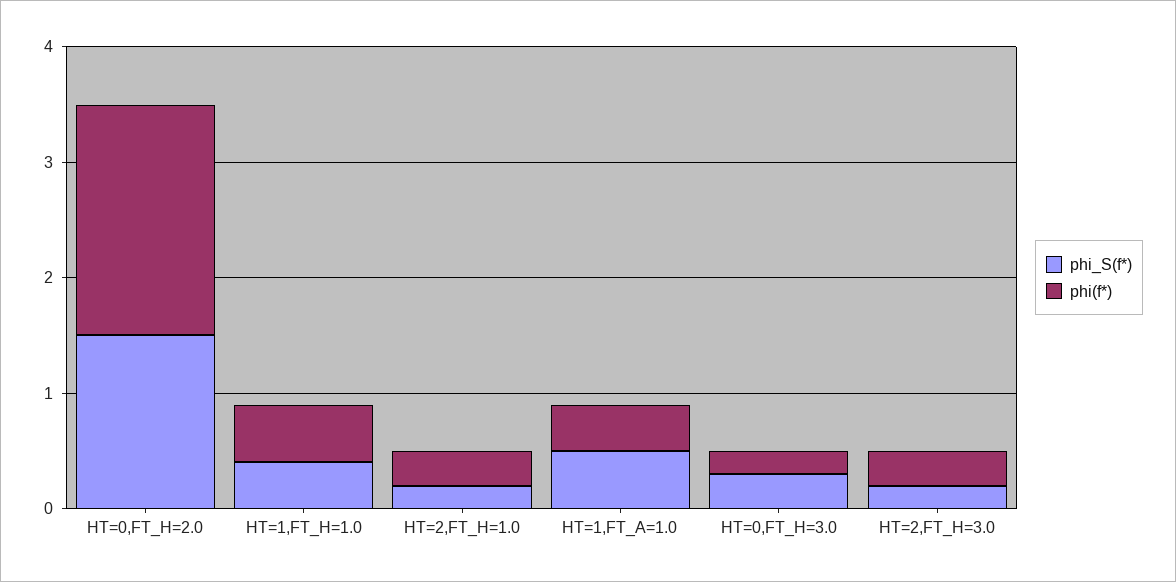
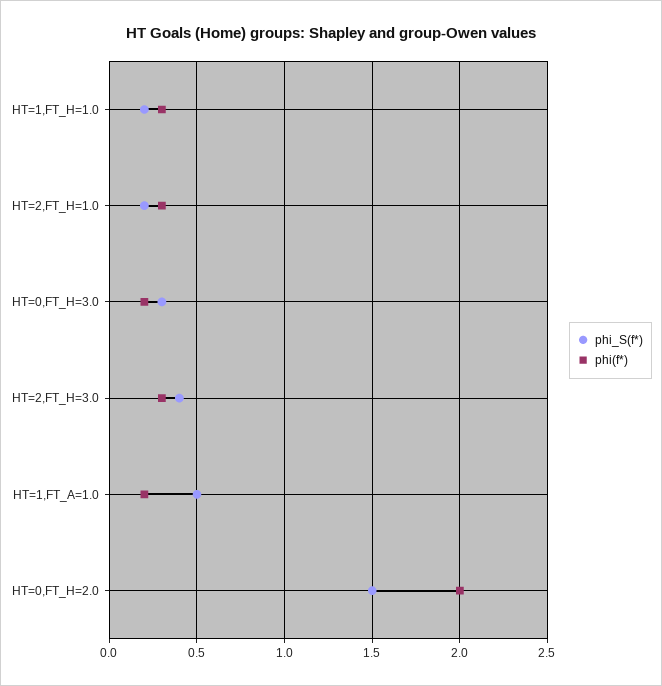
  {
    "phi_S(f*)": {
      "HT=0,FT_H=2.0": 1.5,
-     "HT=1,FT_H=1.0": 0.4,
+     "HT=1,FT_H=1.0": 0.2,
      "HT=2,FT_H=1.0": 0.2,
      "HT=1,FT_A=1.0": 0.5,
      "HT=0,FT_H=3.0": 0.3,
-     "HT=2,FT_H=3.0": 0.2
+     "HT=2,FT_H=3.0": 0.4
    },
    "phi(f*)": {
      "HT=0,FT_H=2.0": 2,
-     "HT=1,FT_H=1.0": 0.5,
+     "HT=1,FT_H=1.0": 0.3,
      "HT=2,FT_H=1.0": 0.3,
-     "HT=1,FT_A=1.0": 0.4,
+     "HT=1,FT_A=1.0": 0.2,
      "HT=0,FT_H=3.0": 0.2,
      "HT=2,FT_H=3.0": 0.3
    }
  }

